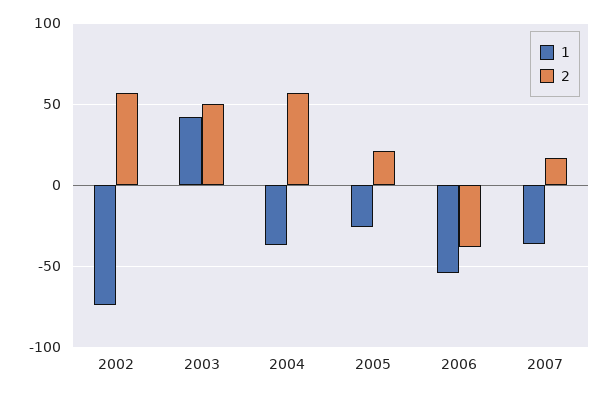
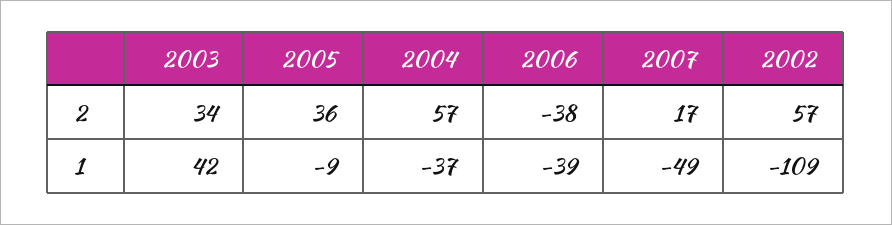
  {
    "1": {
-     "2002": -75,
+     "2002": -109,
      "2003": 42,
      "2004": -37,
-     "2005": -25,
+     "2005": -9,
-     "2006": -55,
+     "2006": -39,
-     "2007": -35
+     "2007": -49
    },
    "2": {
      "2002": 57,
-     "2003": 50,
+     "2003": 34,
      "2004": 57,
-     "2005": 20,
+     "2005": 36,
      "2006": -38,
      "2007": 17
    }
  }

